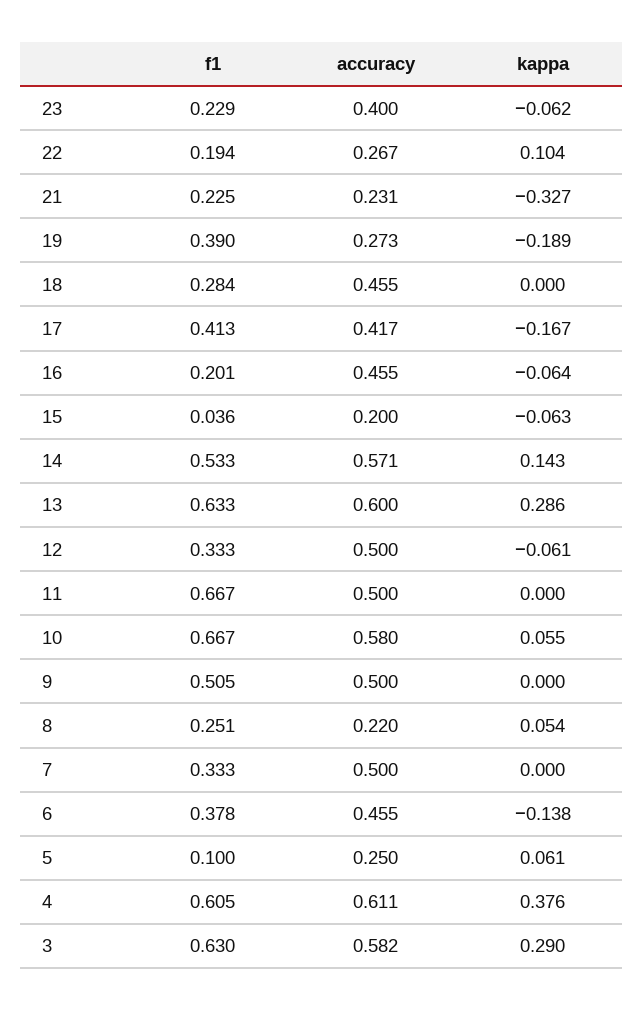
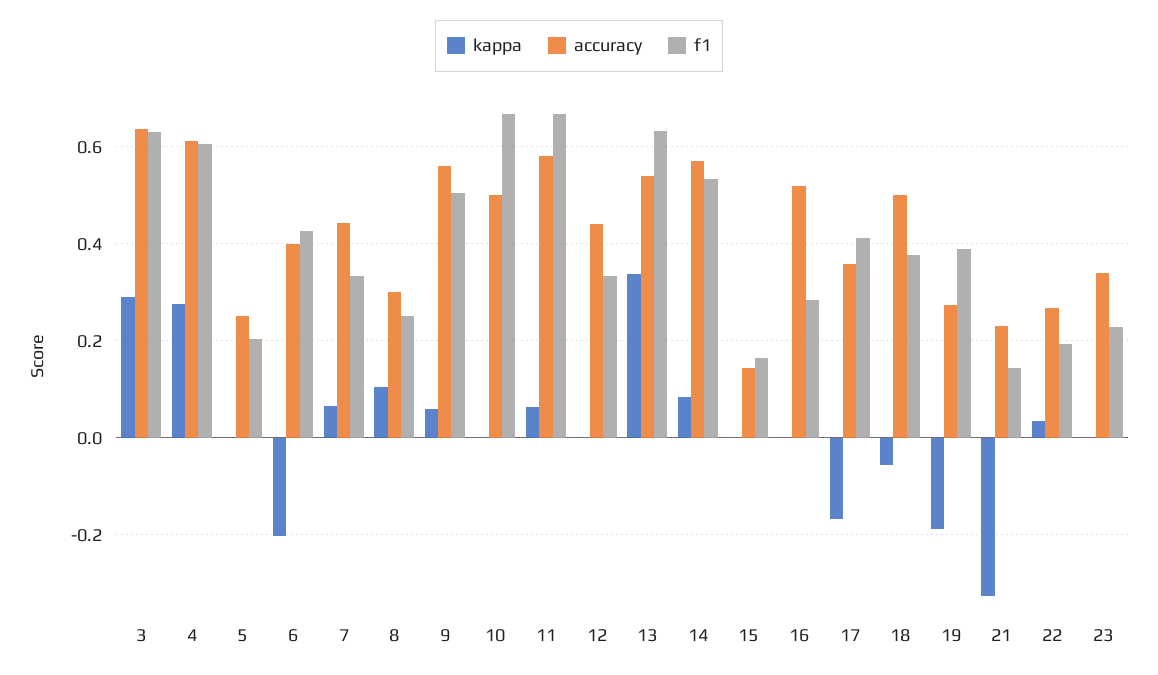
  {
    "f1": {
      "23": 0.229,
      "22": 0.194,
-     "21": 0.225,
+     "21": 0.14,
      "19": 0.39,
-     "18": 0.284,
+     "18": 0.38,
      "17": 0.413,
-     "16": 0.201,
+     "16": 0.28,
-     "15": 0.036,
+     "15": 0.16,
      "14": 0.533,
      "13": 0.633,
      "12": 0.333,
      "11": 0.667,
      "10": 0.667,
      "9": 0.505,
      "8": 0.251,
      "7": 0.333,
-     "6": 0.378,
+     "6": 0.42,
-     "5": 0.1,
+     "5": 0.2,
      "4": 0.605,
      "3": 0.63
    },
    "accuracy": {
-     "23": 0.4,
+     "23": 0.34,
      "22": 0.267,
      "21": 0.231,
      "19": 0.273,
-     "18": 0.455,
+     "18": 0.5,
-     "17": 0.417,
+     "17": 0.36,
-     "16": 0.455,
+     "16": 0.52,
-     "15": 0.2,
+     "15": 0.14,
      "14": 0.571,
-     "13": 0.6,
+     "13": 0.54,
-     "12": 0.5,
+     "12": 0.44,
-     "11": 0.5,
+     "11": 0.58,
-     "10": 0.58,
+     "10": 0.5,
-     "9": 0.5,
+     "9": 0.56,
-     "8": 0.22,
+     "8": 0.3,
-     "7": 0.5,
+     "7": 0.44,
-     "6": 0.455,
+     "6": 0.4,
      "5": 0.25,
      "4": 0.611,
-     "3": 0.582
+     "3": 0.64
    },
    "kappa": {
-     "23": -0.062,
+     "23": 0,
-     "22": 0.104,
+     "22": 0.04,
      "21": -0.327,
      "19": -0.189,
-     "18": 0,
+     "18": -0.06,
      "17": -0.167,
-     "16": -0.064,
+     "16": 0,
-     "15": -0.063,
+     "15": 0,
-     "14": 0.143,
+     "14": 0.08,
-     "13": 0.286,
+     "13": 0.34,
-     "12": -0.061,
+     "12": 0,
-     "11": 0,
+     "11": 0.06,
-     "10": 0.055,
+     "10": 0,
-     "9": 0,
+     "9": 0.06,
-     "8": 0.054,
+     "8": 0.1,
-     "7": 0,
+     "7": 0.06,
-     "6": -0.138,
+     "6": -0.2,
-     "5": 0.061,
+     "5": 0,
-     "4": 0.376,
+     "4": 0.28,
      "3": 0.29
    }
  }

